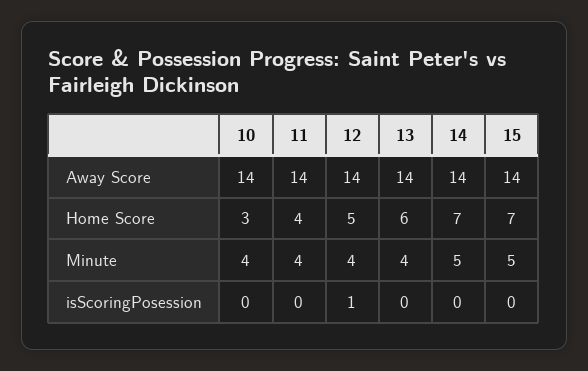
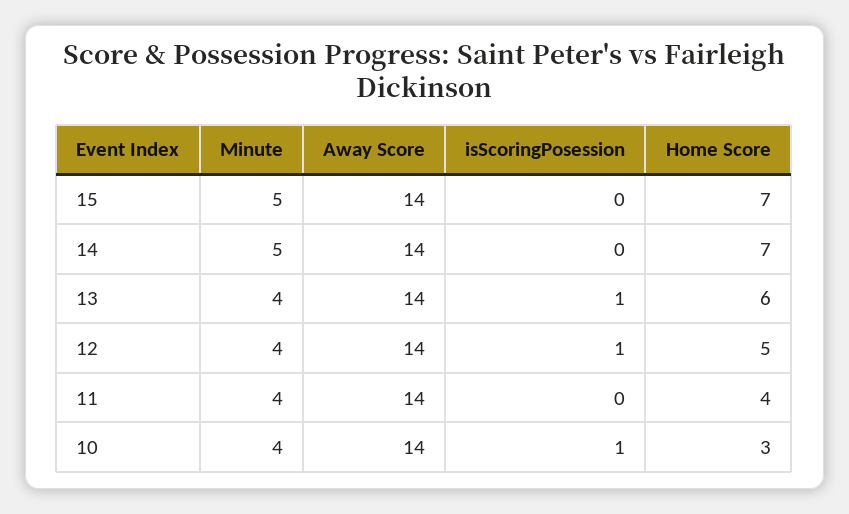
  {
    "10": {
      "Away Score": 14,
      "Home Score": 3,
      "Minute": 4,
-     "isScoringPosession": 0
+     "isScoringPosession": 1
    },
    "11": {
      "Away Score": 14,
      "Home Score": 4,
      "Minute": 4,
      "isScoringPosession": 0
    },
    "12": {
      "Away Score": 14,
      "Home Score": 5,
      "Minute": 4,
      "isScoringPosession": 1
    },
    "13": {
      "Away Score": 14,
      "Home Score": 6,
      "Minute": 4,
-     "isScoringPosession": 0
+     "isScoringPosession": 1
    },
    "14": {
      "Away Score": 14,
      "Home Score": 7,
      "Minute": 5,
      "isScoringPosession": 0
    },
    "15": {
      "Away Score": 14,
      "Home Score": 7,
      "Minute": 5,
      "isScoringPosession": 0
    }
  }

